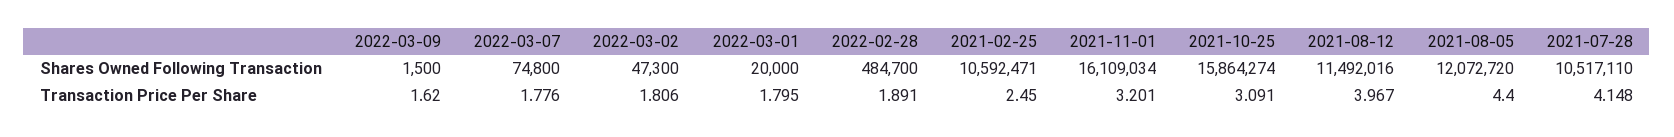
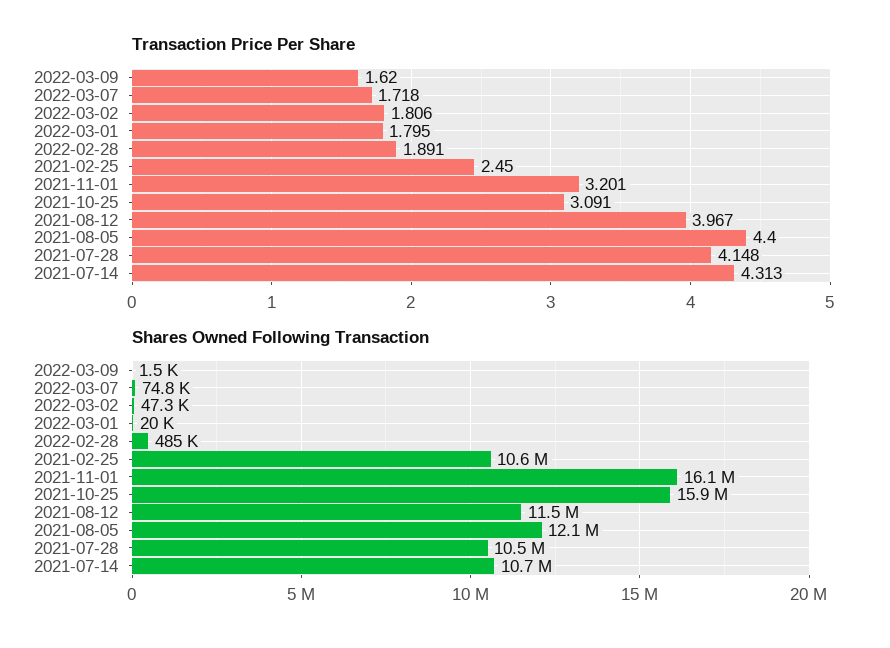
  {
    "Shares Owned Following Transaction": {
      "2022-03-09": 1500,
      "2022-03-07": 74800,
      "2022-03-02": 47300,
      "2022-03-01": 20000,
      "2022-02-28": 484700,
      "2021-02-25": 10592471,
      "2021-11-01": 16109034,
      "2021-10-25": 15864274,
      "2021-08-12": 11492016,
      "2021-08-05": 12072720,
-     "2021-07-28": 10517110
+     "2021-07-28": 10517110,
+     "2021-07-14": 10700000
    },
    "Transaction Price Per Share": {
      "2022-03-09": 1.62,
-     "2022-03-07": 1.776,
+     "2022-03-07": 1.718,
      "2022-03-02": 1.806,
      "2022-03-01": 1.795,
      "2022-02-28": 1.891,
      "2021-02-25": 2.45,
      "2021-11-01": 3.201,
      "2021-10-25": 3.091,
      "2021-08-12": 3.967,
      "2021-08-05": 4.4,
-     "2021-07-28": 4.148
+     "2021-07-28": 4.148,
+     "2021-07-14": 4.313
    }
  }

